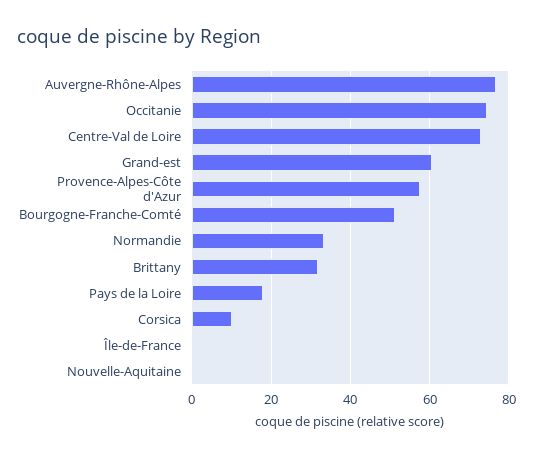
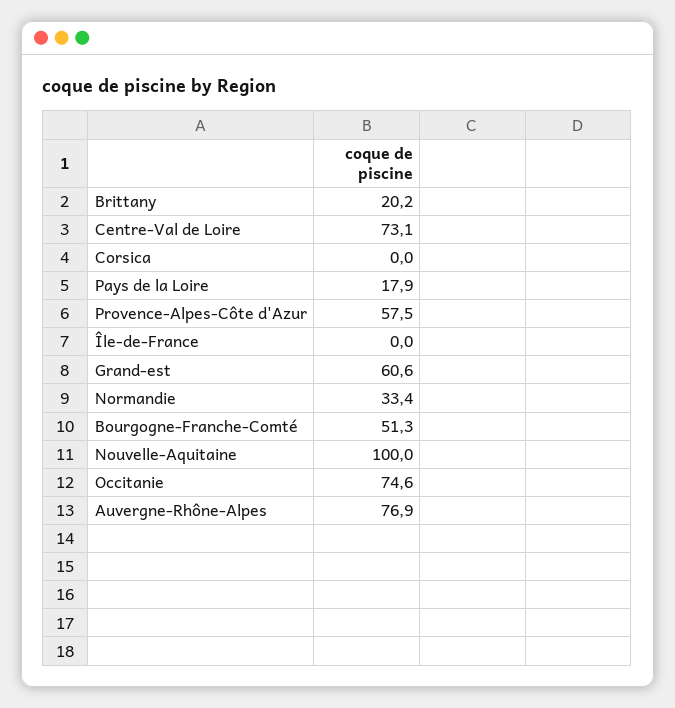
  {
    "Auvergne-Rhône-Alpes": 76.9,
    "Occitanie": 74.6,
    "Centre-Val de Loire": 73.1,
    "Grand-est": 60.6,
    "Provence-Alpes-Côte d'Azur": 57.5,
    "Bourgogne-Franche-Comté": 51.3,
    "Normandie": 33.4,
-   "Brittany": 32,
+   "Brittany": 20.2,
    "Pays de la Loire": 17.9,
-   "Corsica": 10,
+   "Corsica": 0,
    "Île-de-France": 0,
-   "Nouvelle-Aquitaine": 0
+   "Nouvelle-Aquitaine": 100
  }

